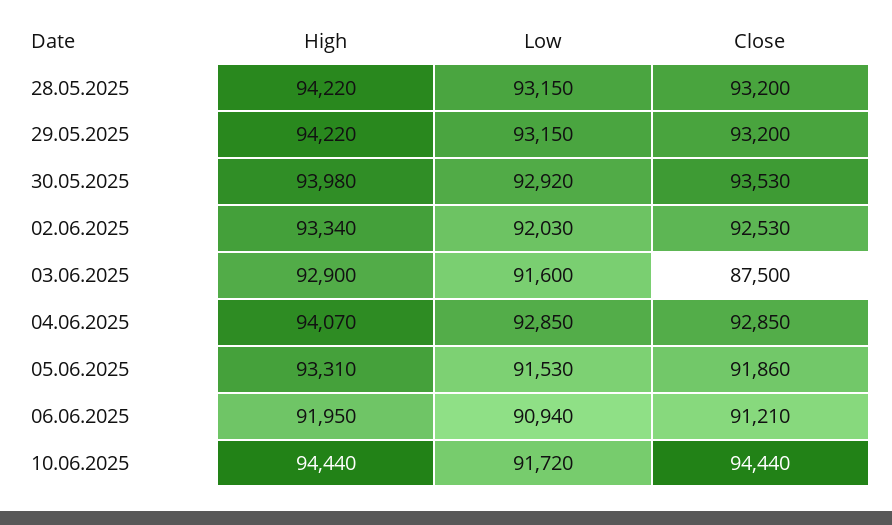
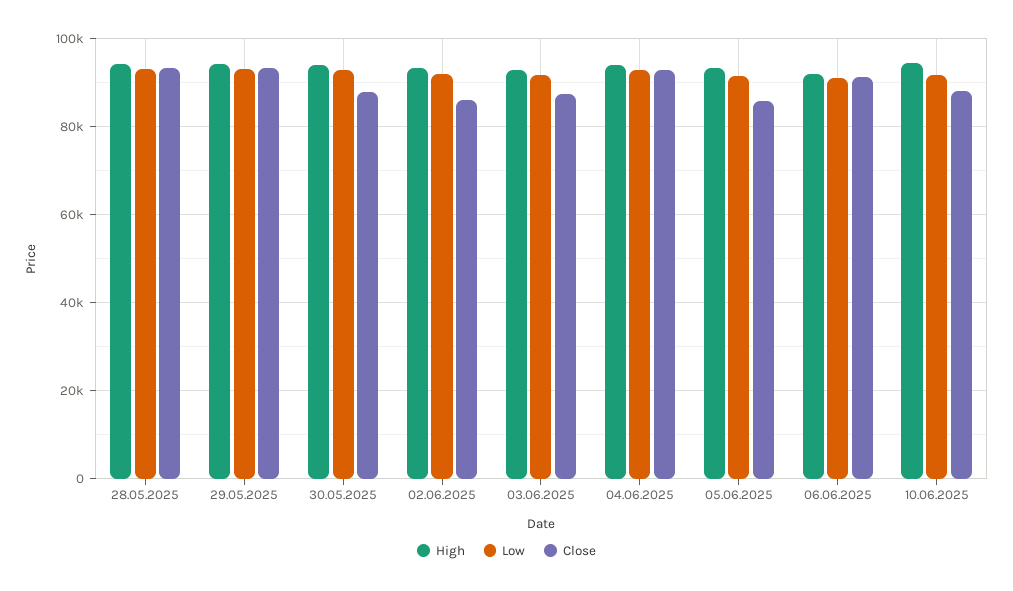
  {
    "High": {
      "28.05.2025": 94220,
      "29.05.2025": 94220,
      "30.05.2025": 93980,
      "02.06.2025": 93340,
      "03.06.2025": 92900,
      "04.06.2025": 94070,
      "05.06.2025": 93310,
      "06.06.2025": 91950,
      "10.06.2025": 94440
    },
    "Low": {
      "28.05.2025": 93150,
      "29.05.2025": 93150,
      "30.05.2025": 92920,
      "02.06.2025": 92030,
      "03.06.2025": 91600,
      "04.06.2025": 92850,
      "05.06.2025": 91530,
      "06.06.2025": 90940,
      "10.06.2025": 91720
    },
    "Close": {
      "28.05.2025": 93200,
      "29.05.2025": 93200,
-     "30.05.2025": 93530,
+     "30.05.2025": 88000,
-     "02.06.2025": 92530,
+     "02.06.2025": 86000,
      "03.06.2025": 87500,
      "04.06.2025": 92850,
-     "05.06.2025": 91860,
+     "05.06.2025": 86000,
      "06.06.2025": 91210,
-     "10.06.2025": 94440
+     "10.06.2025": 88000
    }
  }

